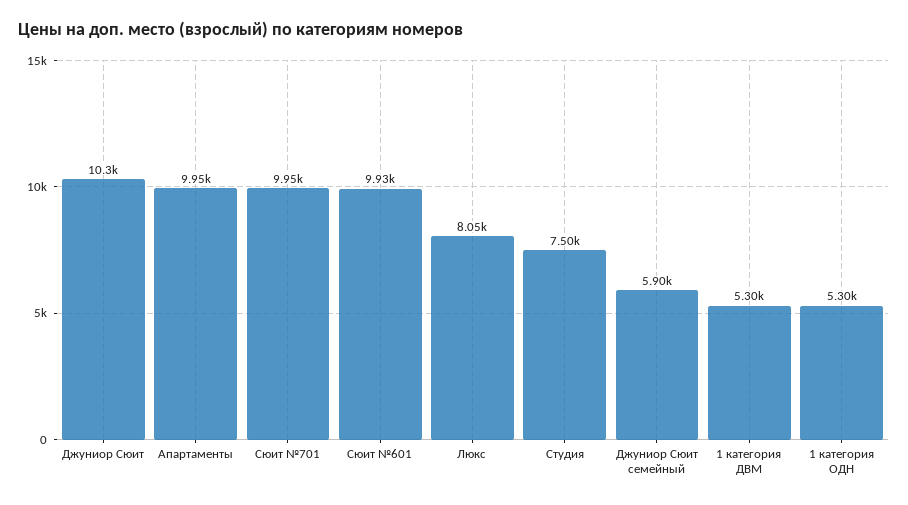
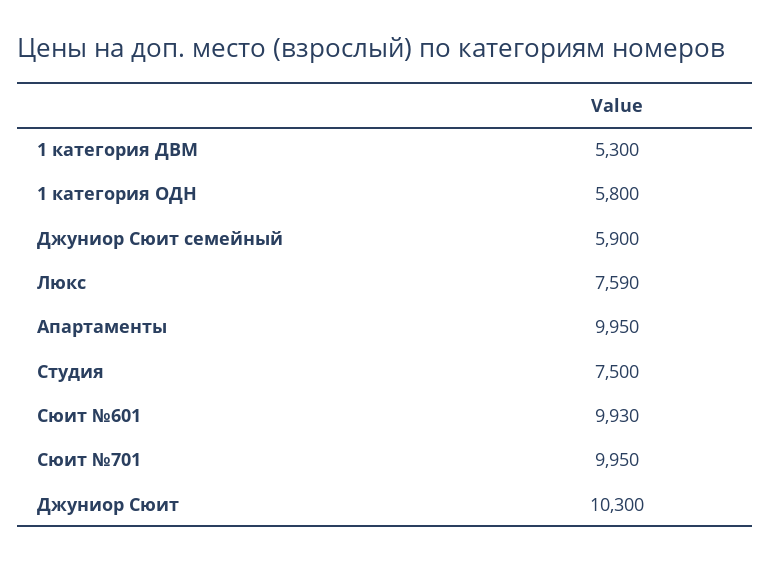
  {
    "Джуниор Сюит": 10300,
    "Апартаменты": 9950,
    "Сюит №701": 9950,
    "Сюит №601": 9930,
-   "Люкс": 8050,
+   "Люкс": 7590,
    "Студия": 7500,
    "Джуниор Сюит семейный": 5900,
    "1 категория ДВМ": 5300,
-   "1 категория ОДН": 5300
+   "1 категория ОДН": 5800
  }

